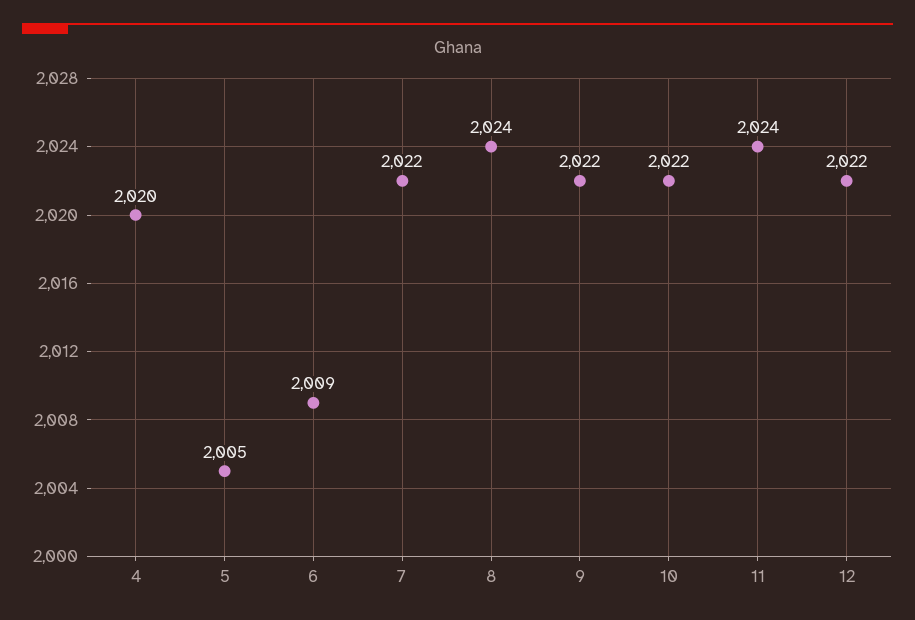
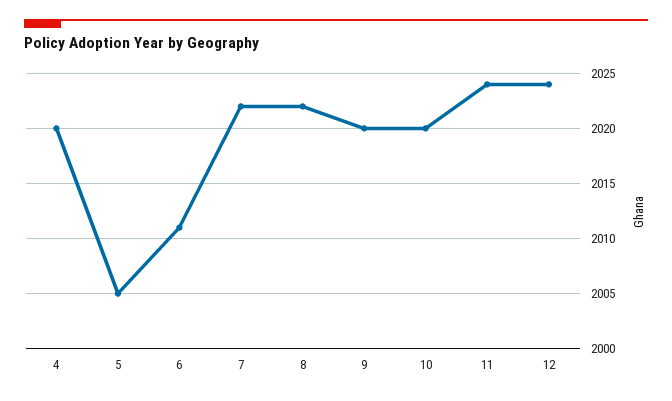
  {
    "4": 2020,
    "5": 2005,
-   "6": 2009,
+   "6": 2011,
    "7": 2022,
-   "8": 2024,
+   "8": 2022,
-   "9": 2022,
+   "9": 2020,
-   "10": 2022,
+   "10": 2020,
    "11": 2024,
-   "12": 2022
+   "12": 2024
  }

